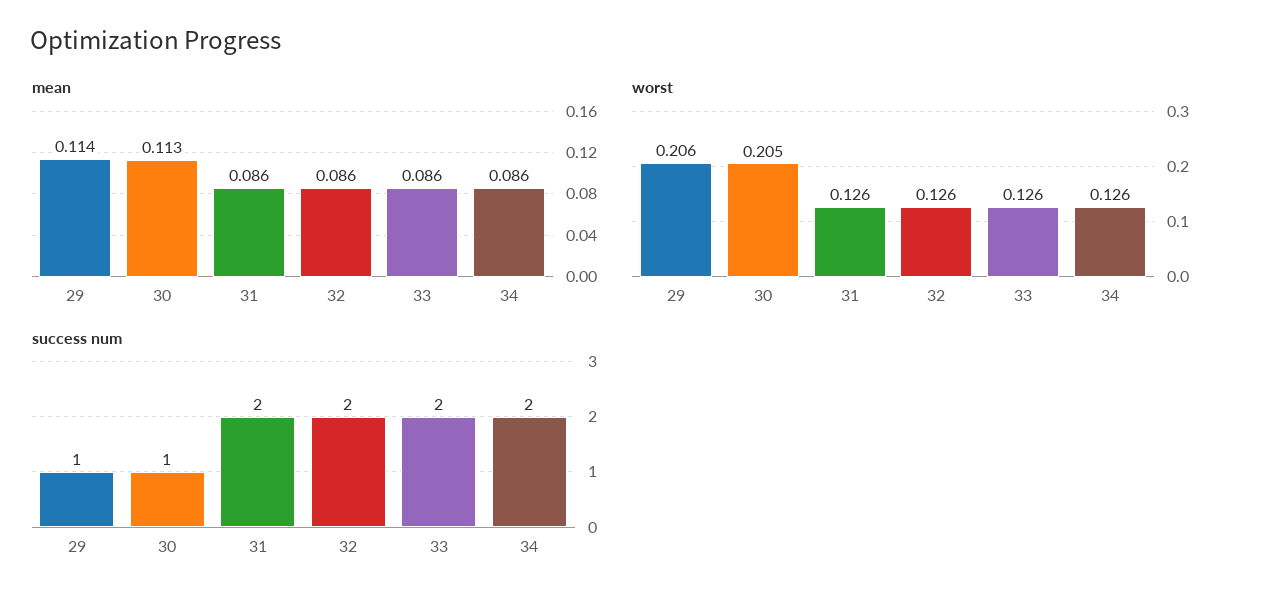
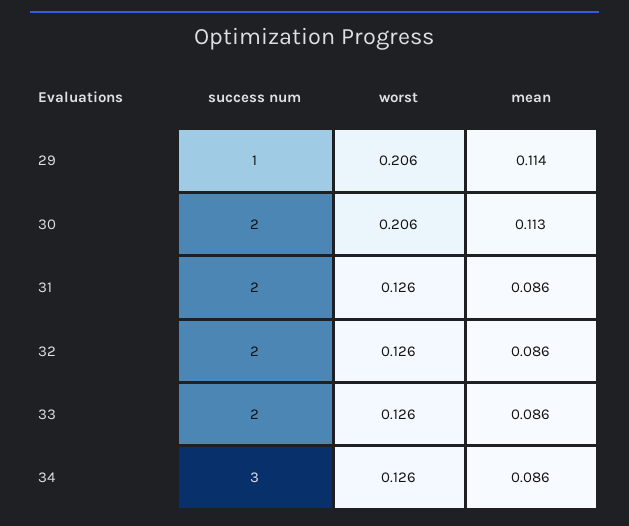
  {
    "mean": {
      "29": 0.114,
      "30": 0.113,
      "31": 0.086,
      "32": 0.086,
      "33": 0.086,
      "34": 0.086
    },
    "worst": {
      "29": 0.206,
-     "30": 0.205,
+     "30": 0.206,
      "31": 0.126,
      "32": 0.126,
      "33": 0.126,
      "34": 0.126
    },
    "success num": {
      "29": 1,
-     "30": 1,
+     "30": 2,
      "31": 2,
      "32": 2,
      "33": 2,
-     "34": 2
+     "34": 3
    }
  }

